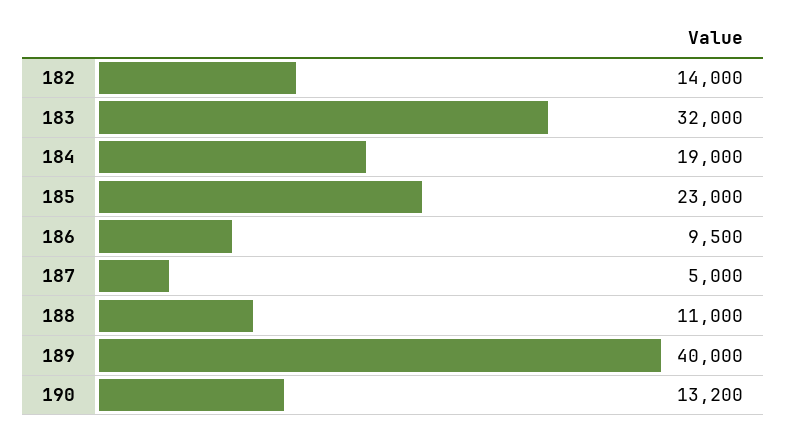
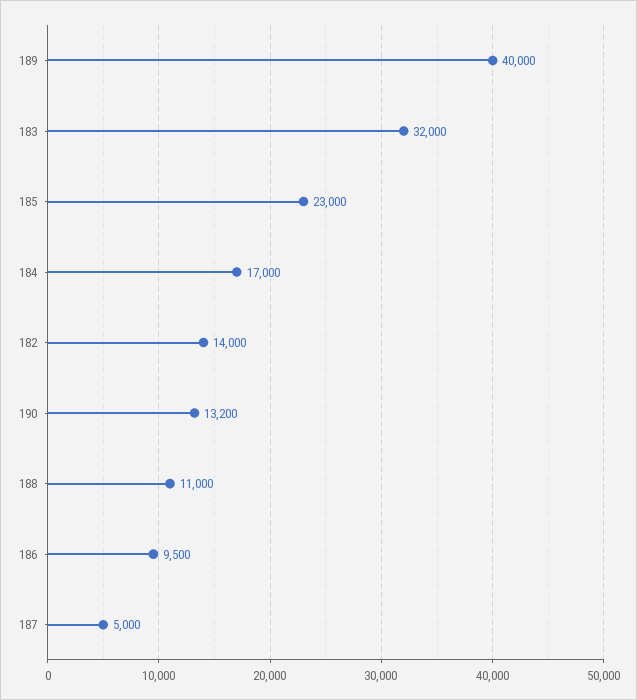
  {
    "182": 14000,
    "183": 32000,
-   "184": 19000,
+   "184": 17000,
    "185": 23000,
    "186": 9500,
    "187": 5000,
    "188": 11000,
    "189": 40000,
    "190": 13200
  }

